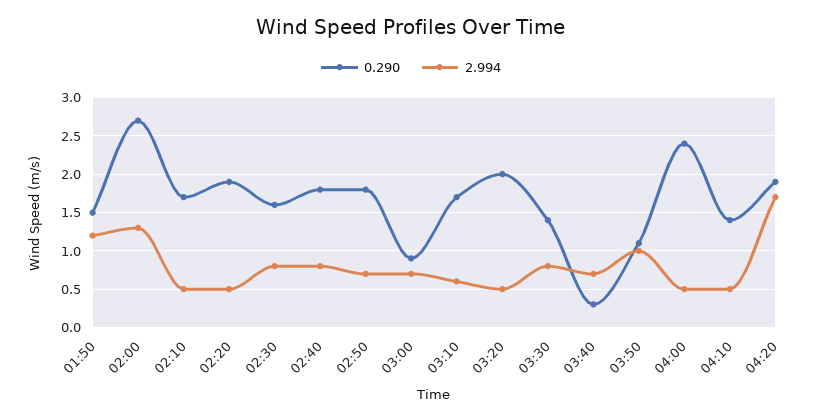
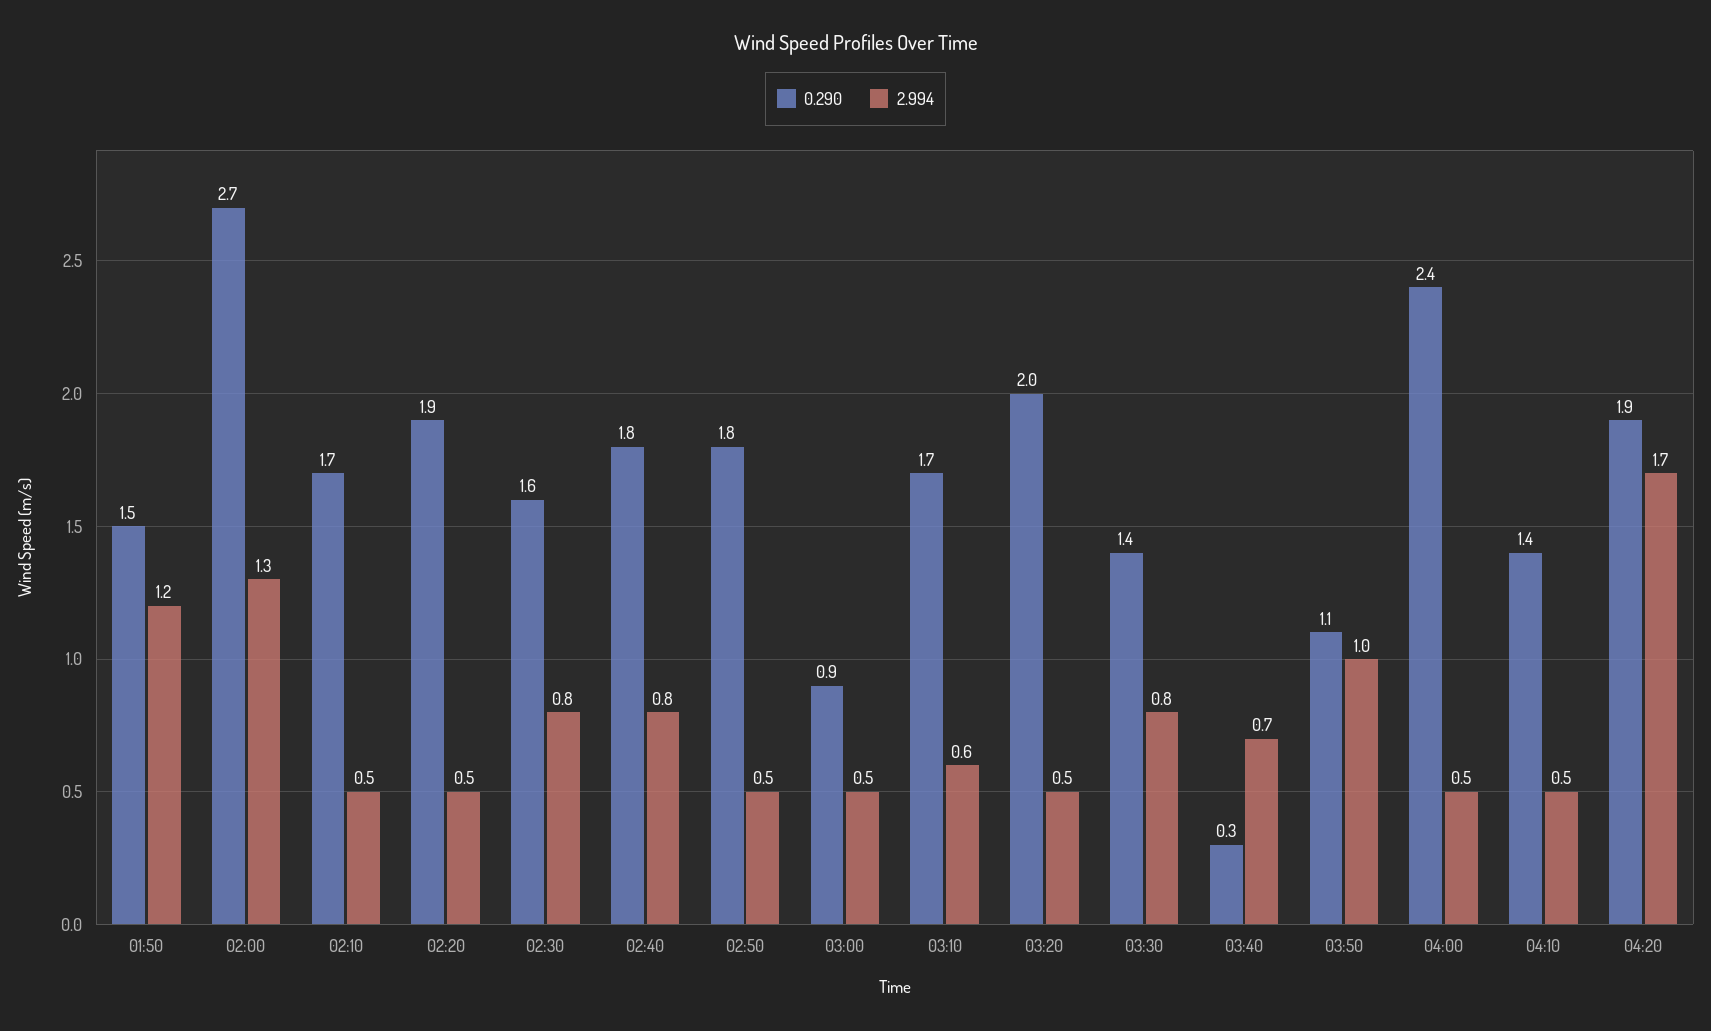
  {
    "0.290": {
      "01:50": 1.5,
      "02:00": 2.7,
      "02:10": 1.7,
      "02:20": 1.9,
      "02:30": 1.6,
      "02:40": 1.8,
      "02:50": 1.8,
      "03:00": 0.9,
      "03:10": 1.7,
      "03:20": 2,
      "03:30": 1.4,
      "03:40": 0.3,
      "03:50": 1.1,
      "04:00": 2.4,
      "04:10": 1.4,
      "04:20": 1.9
    },
    "2.994": {
      "01:50": 1.2,
      "02:00": 1.3,
      "02:10": 0.5,
      "02:20": 0.5,
      "02:30": 0.8,
      "02:40": 0.8,
-     "02:50": 0.7,
+     "02:50": 0.5,
-     "03:00": 0.7,
+     "03:00": 0.5,
      "03:10": 0.6,
      "03:20": 0.5,
      "03:30": 0.8,
      "03:40": 0.7,
      "03:50": 1,
      "04:00": 0.5,
      "04:10": 0.5,
      "04:20": 1.7
    }
  }

